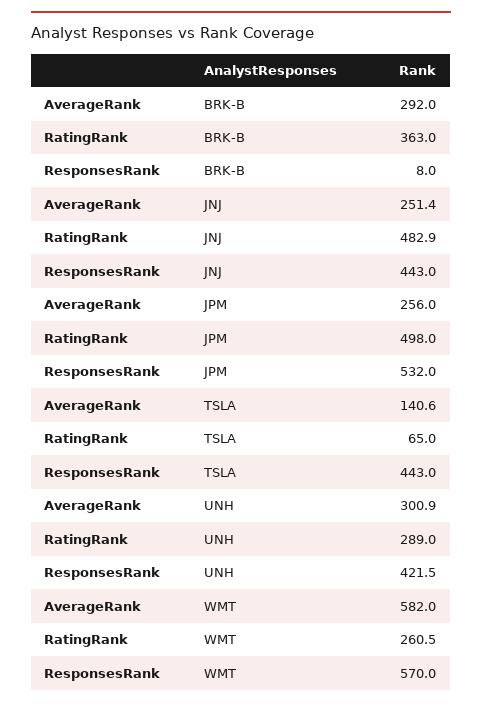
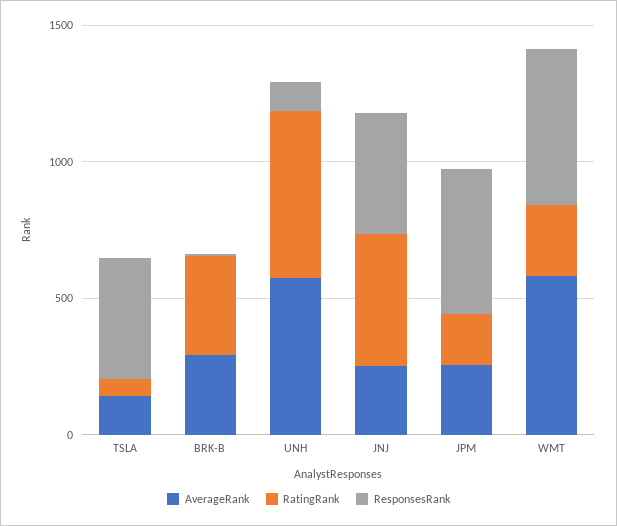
  {
    "AverageRank": {
      "BRK-B": 292,
      "JNJ": 251.4,
      "JPM": 256,
      "TSLA": 140.6,
-     "UNH": 300.9,
+     "UNH": 600,
      "WMT": 582
    },
    "RatingRank": {
      "BRK-B": 363,
      "JNJ": 482.9,
-     "JPM": 498,
+     "JPM": 200,
      "TSLA": 65,
-     "UNH": 289,
+     "UNH": 600,
      "WMT": 260.5
    },
    "ResponsesRank": {
      "BRK-B": 8,
      "JNJ": 443,
      "JPM": 532,
      "TSLA": 443,
-     "UNH": 421.5,
+     "UNH": 100,
      "WMT": 570
    }
  }

